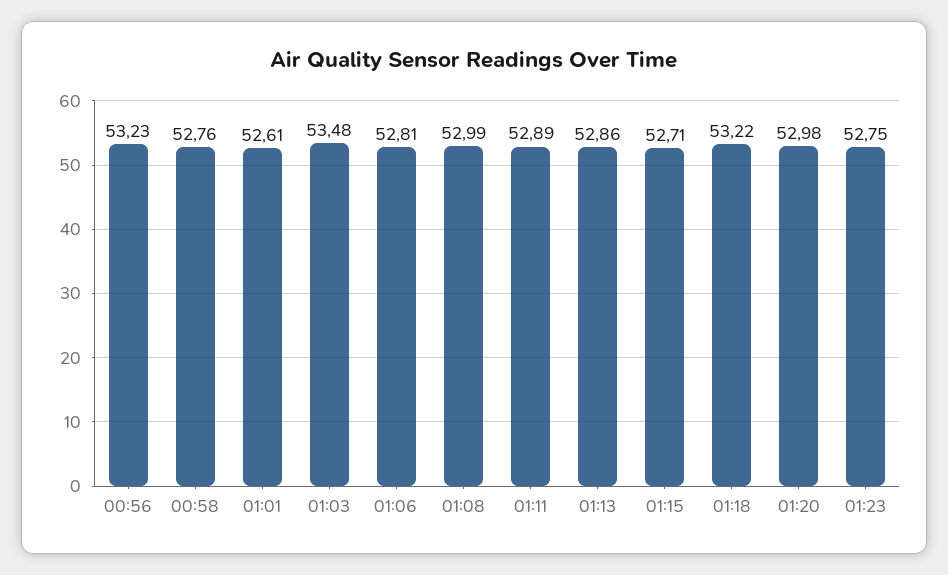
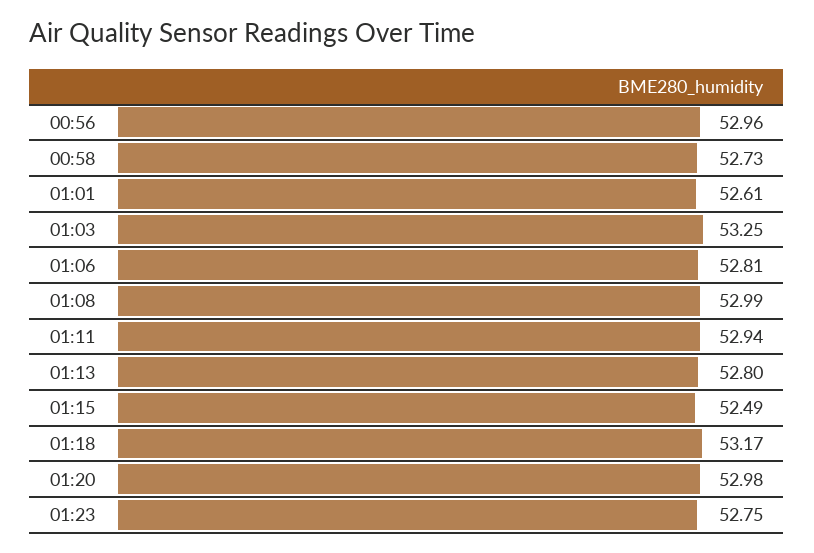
  {
-   "00:56": 53.23,
+   "00:56": 52.96,
-   "00:58": 52.76,
+   "00:58": 52.73,
    "01:01": 52.61,
-   "01:03": 53.48,
+   "01:03": 53.25,
    "01:06": 52.81,
    "01:08": 52.99,
-   "01:11": 52.89,
+   "01:11": 52.94,
-   "01:13": 52.86,
+   "01:13": 52.8,
-   "01:15": 52.71,
+   "01:15": 52.49,
-   "01:18": 53.22,
+   "01:18": 53.17,
    "01:20": 52.98,
    "01:23": 52.75
  }

